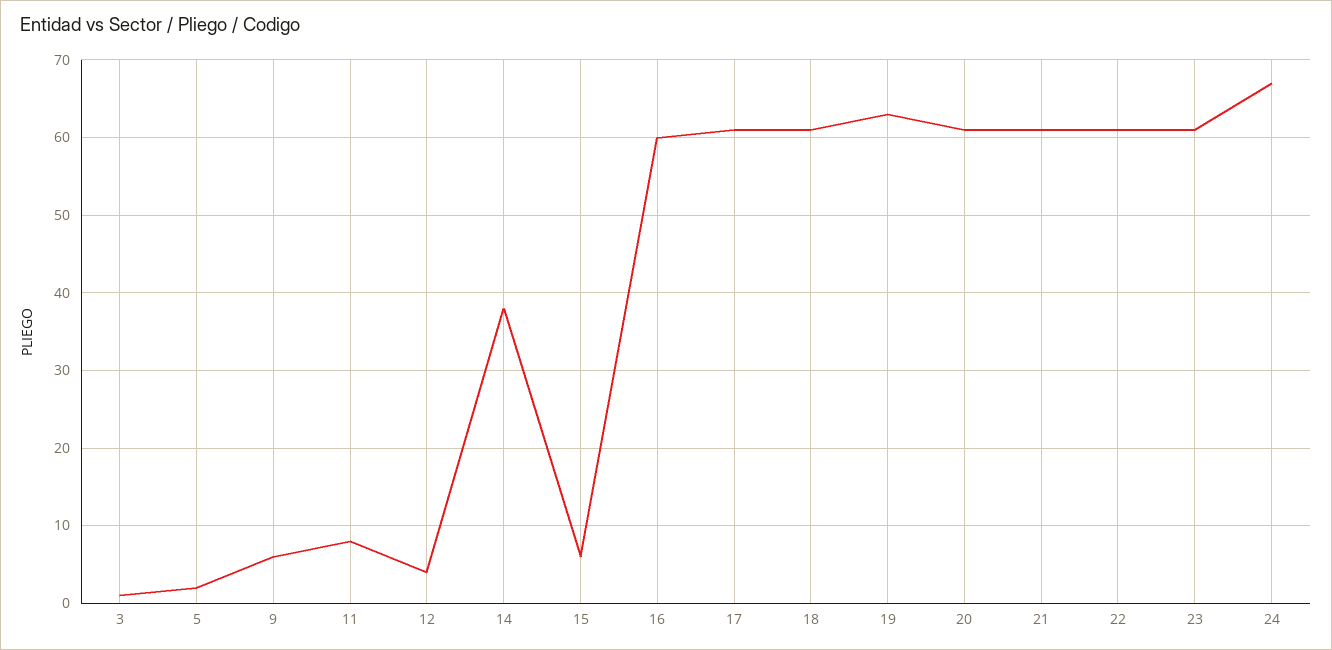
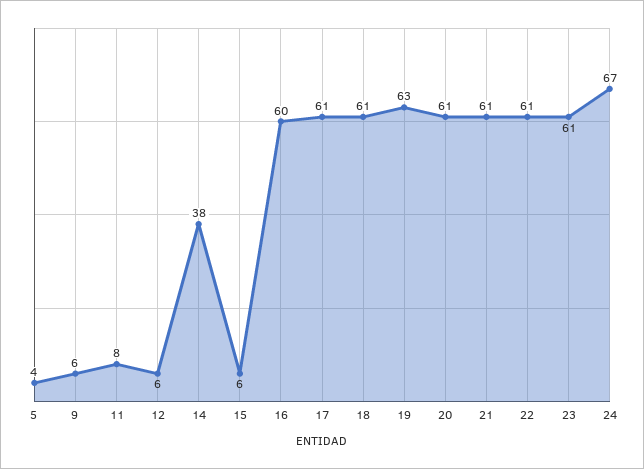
  {
-   "3": 1,
-   "5": 2,
+   "5": 4,
    "9": 6,
    "11": 8,
-   "12": 4,
+   "12": 6,
    "14": 38,
    "15": 6,
    "16": 60,
    "17": 61,
    "18": 61,
    "19": 63,
    "20": 61,
    "21": 61,
    "22": 61,
    "23": 61,
    "24": 67
  }

